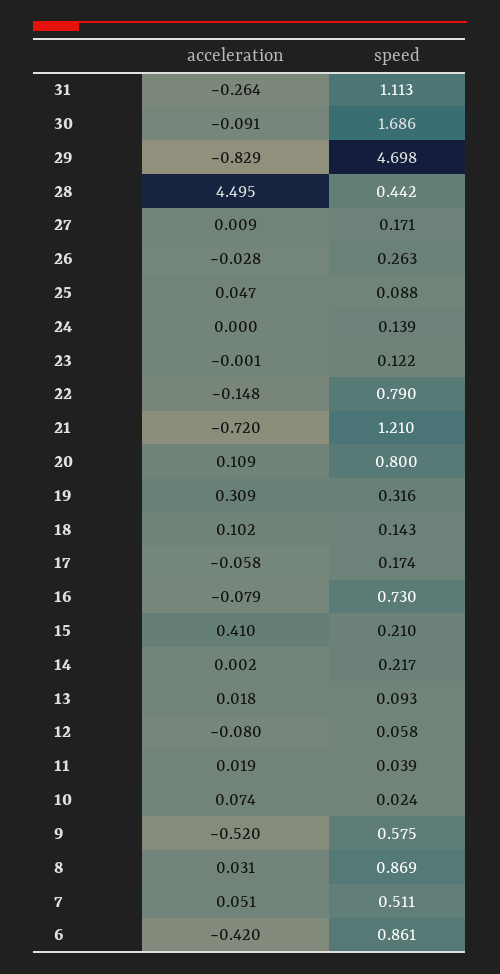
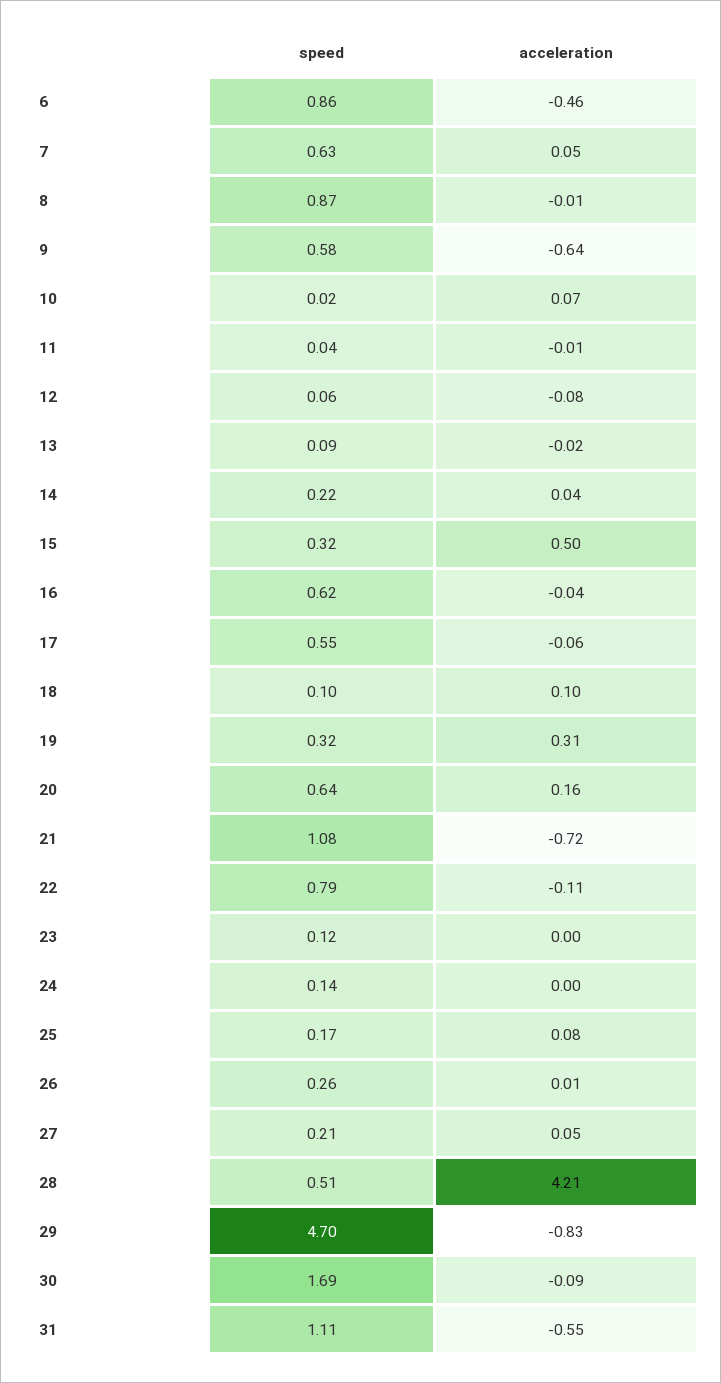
  {
    "acceleration": {
-     "31": -0.264,
+     "31": -0.55,
      "30": -0.091,
      "29": -0.829,
-     "28": 4.495,
+     "28": 4.21,
-     "27": 0.009,
+     "27": 0.05,
-     "26": -0.028,
+     "26": 0.01,
-     "25": 0.047,
+     "25": 0.08,
      "24": 0,
      "23": -0.001,
-     "22": -0.148,
+     "22": -0.11,
      "21": -0.72,
-     "20": 0.109,
+     "20": 0.16,
      "19": 0.309,
      "18": 0.102,
      "17": -0.058,
-     "16": -0.079,
+     "16": -0.04,
-     "15": 0.41,
+     "15": 0.5,
-     "14": 0.002,
+     "14": 0.04,
-     "13": 0.018,
+     "13": -0.02,
      "12": -0.08,
-     "11": 0.019,
+     "11": -0.01,
      "10": 0.074,
-     "9": -0.52,
+     "9": -0.64,
-     "8": 0.031,
+     "8": -0.01,
      "7": 0.051,
-     "6": -0.42
+     "6": -0.46
    },
    "speed": {
      "31": 1.113,
      "30": 1.686,
      "29": 4.698,
-     "28": 0.442,
+     "28": 0.51,
-     "27": 0.171,
+     "27": 0.21,
      "26": 0.263,
-     "25": 0.088,
+     "25": 0.17,
      "24": 0.139,
      "23": 0.122,
      "22": 0.79,
-     "21": 1.21,
+     "21": 1.08,
-     "20": 0.8,
+     "20": 0.64,
      "19": 0.316,
-     "18": 0.143,
+     "18": 0.1,
-     "17": 0.174,
+     "17": 0.55,
-     "16": 0.73,
+     "16": 0.62,
-     "15": 0.21,
+     "15": 0.32,
      "14": 0.217,
      "13": 0.093,
      "12": 0.058,
      "11": 0.039,
      "10": 0.024,
      "9": 0.575,
      "8": 0.869,
-     "7": 0.511,
+     "7": 0.63,
      "6": 0.861
    }
  }

